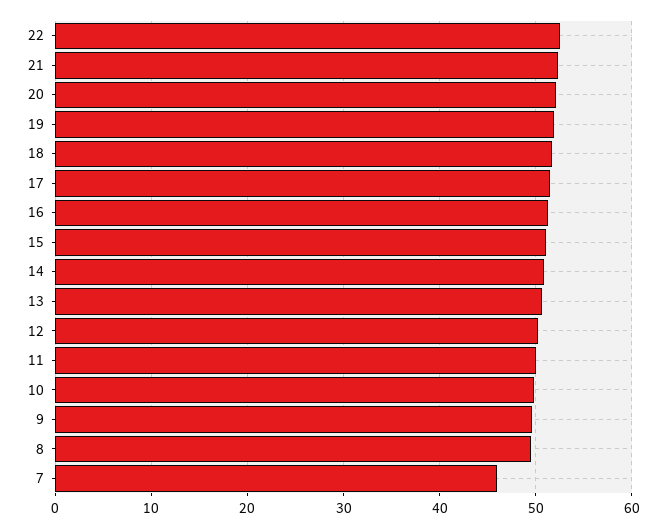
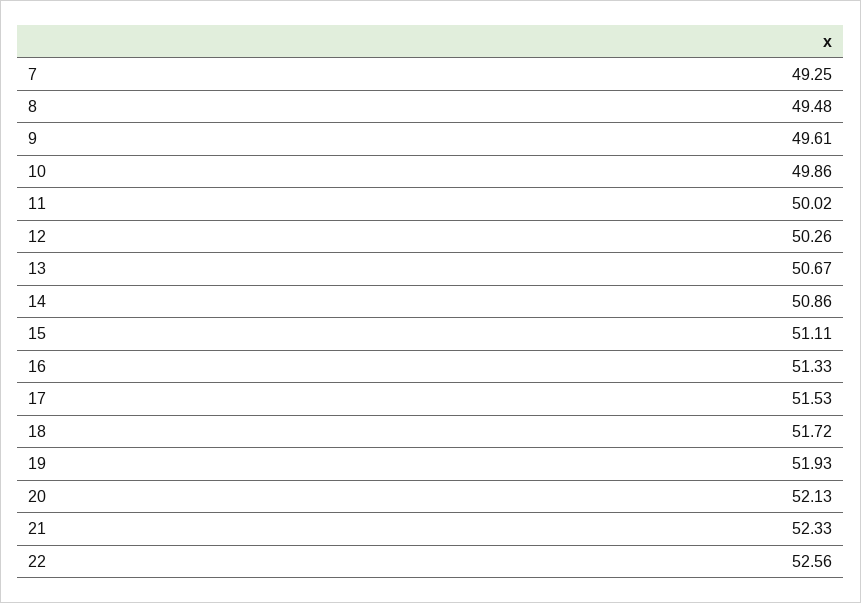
  {
    "22": 52.56,
    "21": 52.33,
    "20": 52.13,
    "19": 51.93,
    "18": 51.72,
    "17": 51.53,
    "16": 51.33,
    "15": 51.11,
    "14": 50.86,
    "13": 50.67,
    "12": 50.26,
    "11": 50.02,
    "10": 49.86,
    "9": 49.61,
    "8": 49.48,
-   "7": 46
+   "7": 49.25
  }

